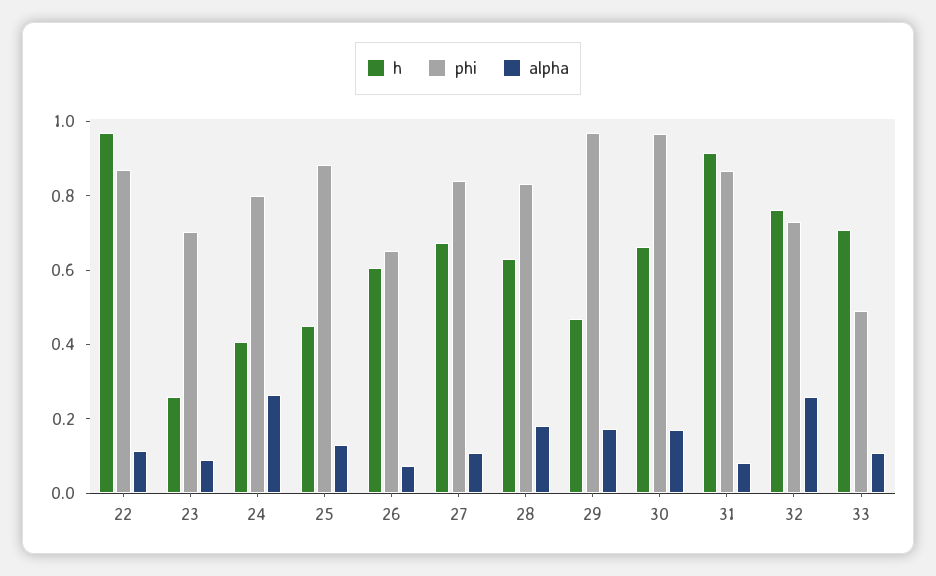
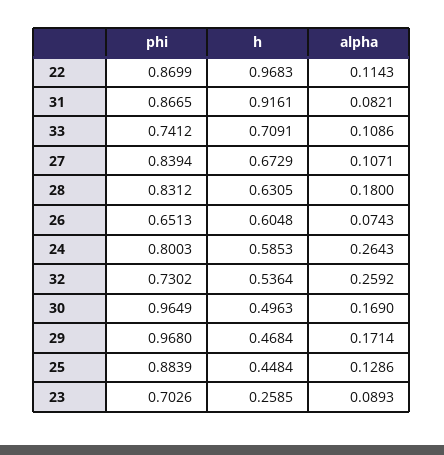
  {
    "h": {
      "22": 0.9683,
      "23": 0.2585,
-     "24": 0.4,
+     "24": 0.5853,
      "25": 0.4484,
      "26": 0.6048,
      "27": 0.6729,
      "28": 0.6305,
      "29": 0.4684,
-     "30": 0.65,
+     "30": 0.4963,
      "31": 0.9161,
-     "32": 0.75,
+     "32": 0.5364,
      "33": 0.7091
    },
    "phi": {
      "22": 0.8699,
      "23": 0.7026,
      "24": 0.8003,
      "25": 0.8839,
      "26": 0.6513,
      "27": 0.8394,
      "28": 0.8312,
      "29": 0.968,
      "30": 0.9649,
      "31": 0.8665,
      "32": 0.7302,
-     "33": 0.5
+     "33": 0.7412
    },
    "alpha": {
      "22": 0.1143,
      "23": 0.0893,
      "24": 0.2643,
      "25": 0.1286,
      "26": 0.0743,
      "27": 0.1071,
      "28": 0.18,
      "29": 0.1714,
      "30": 0.169,
      "31": 0.0821,
      "32": 0.2592,
      "33": 0.1086
    }
  }

